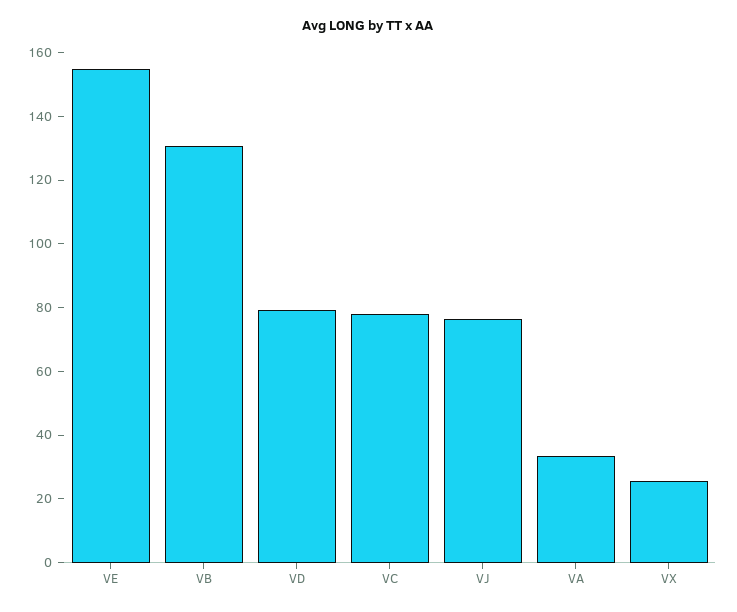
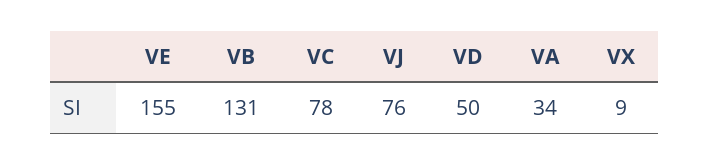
  {
    "VE": 155,
    "VB": 131,
-   "VD": 80,
+   "VD": 50,
    "VC": 78,
    "VJ": 76,
    "VA": 34,
-   "VX": 25
+   "VX": 9
  }

